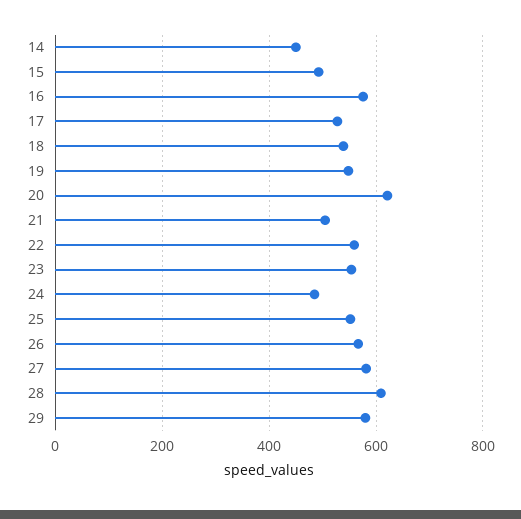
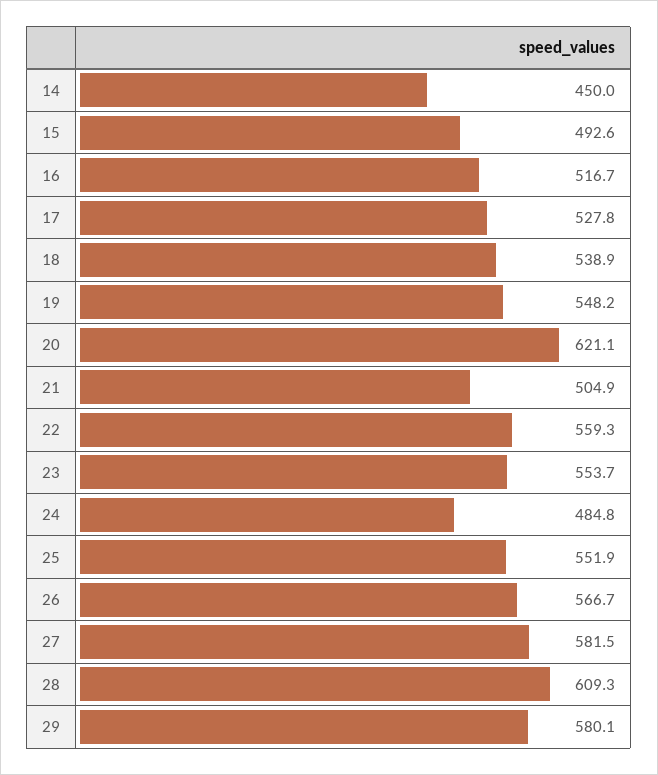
  {
    "14": 450,
    "15": 492.6,
-   "16": 580,
+   "16": 516.7,
    "17": 527.8,
    "18": 538.9,
    "19": 548.2,
    "20": 621.1,
    "21": 504.9,
    "22": 559.3,
    "23": 553.7,
    "24": 484.8,
    "25": 551.9,
    "26": 566.7,
    "27": 581.5,
    "28": 609.3,
    "29": 580.1
  }

